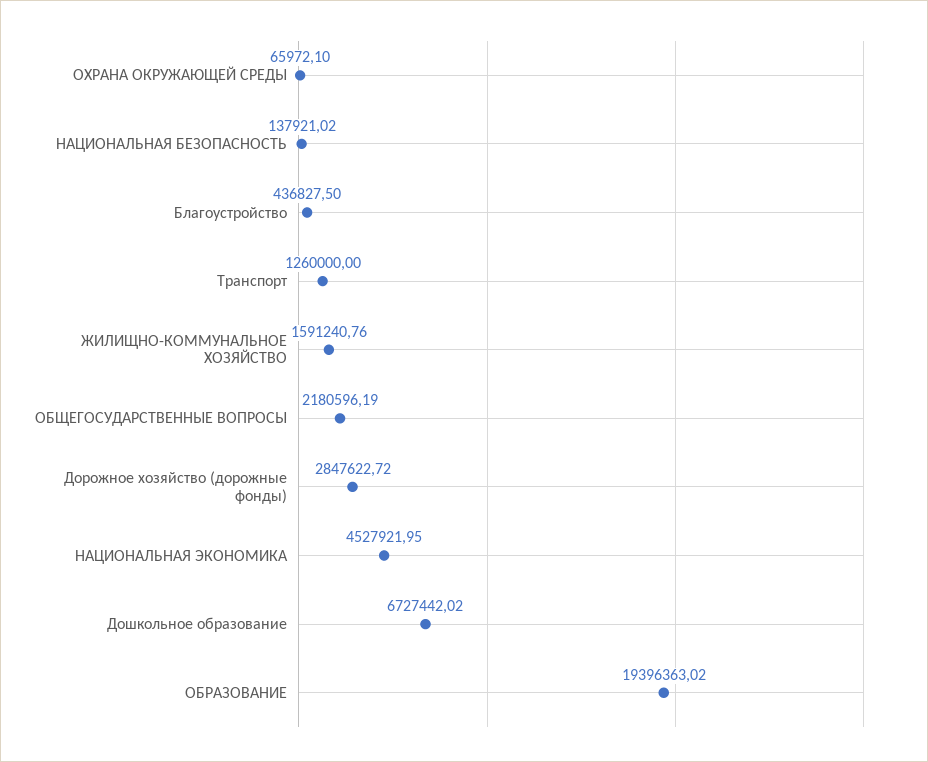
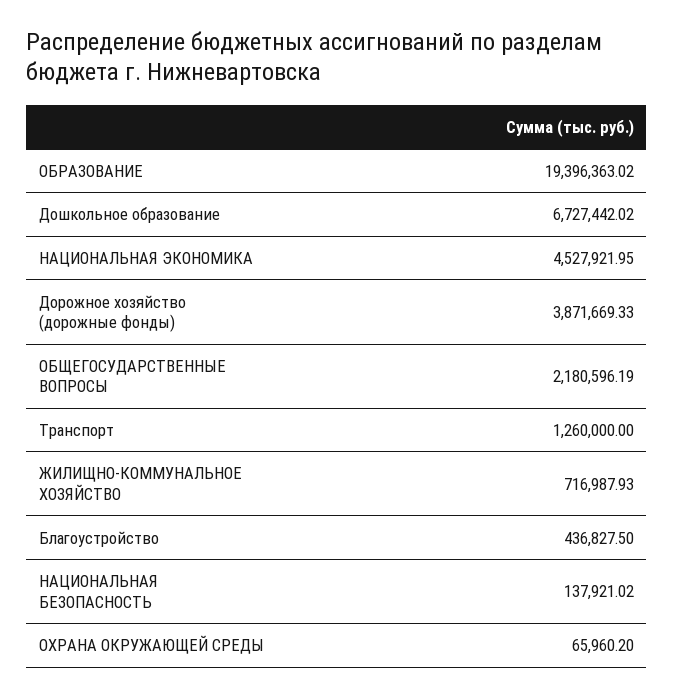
  {
-   "ОХРАНА ОКРУЖАЮЩЕЙ СРЕДЫ": 65972.1,
+   "ОХРАНА ОКРУЖАЮЩЕЙ СРЕДЫ": 65960.2,
    "НАЦИОНАЛЬНАЯ БЕЗОПАСНОСТЬ": 137921.02,
    "Благоустройство": 436827.5,
    "Транспорт": 1260000,
-   "ЖИЛИЩНО-КОММУНАЛЬНОЕ ХОЗЯЙСТВО": 1591240.76,
+   "ЖИЛИЩНО-КОММУНАЛЬНОЕ ХОЗЯЙСТВО": 716987.93,
    "ОБЩЕГОСУДАРСТВЕННЫЕ ВОПРОСЫ": 2180596.19,
-   "Дорожное хозяйство (дорожные фонды)": 2847622.72,
+   "Дорожное хозяйство (дорожные фонды)": 3871669.33,
    "НАЦИОНАЛЬНАЯ ЭКОНОМИКА": 4527921.95,
    "Дошкольное образование": 6727442.02,
    "ОБРАЗОВАНИЕ": 19396363.02
  }

